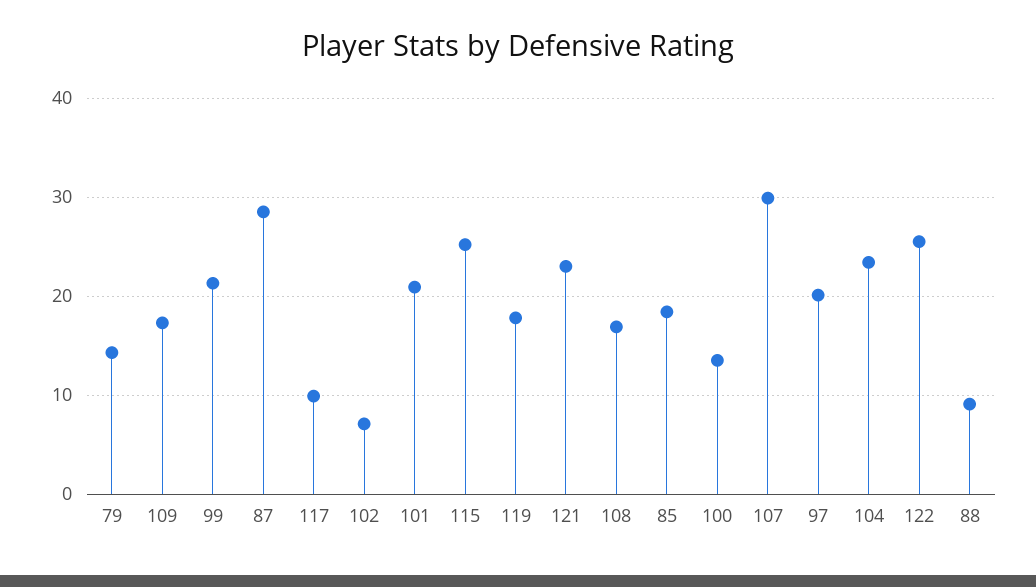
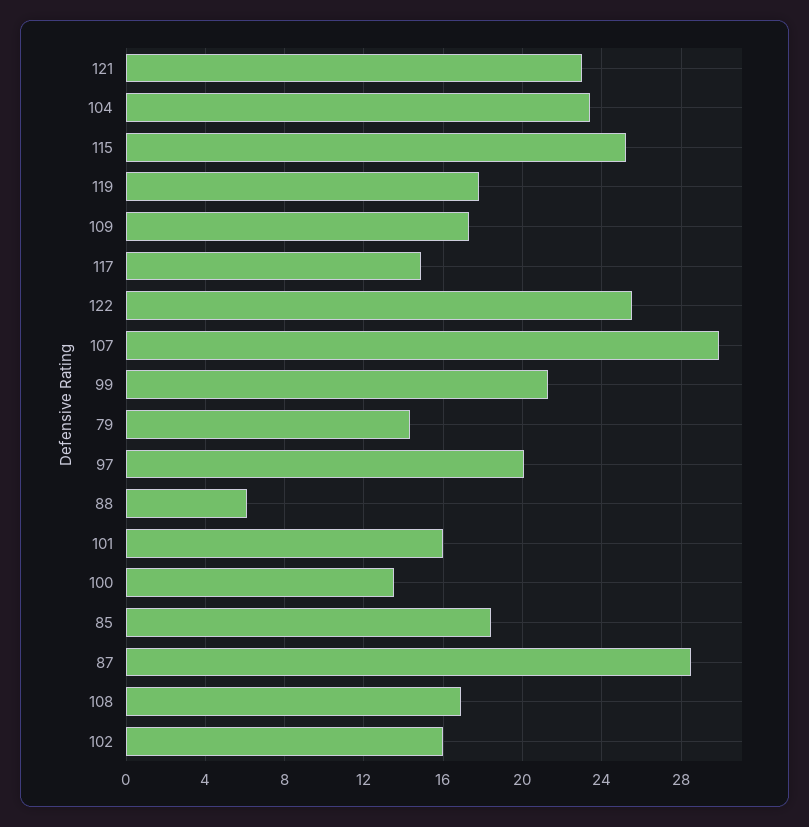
  {
    "79": 14.5,
    "109": 17.5,
    "99": 21.5,
    "87": 28.5,
-   "117": 10,
+   "117": 15,
-   "102": 7,
+   "102": 16,
-   "101": 21,
+   "101": 16,
    "115": 25,
    "119": 18,
    "121": 23,
    "108": 17,
    "85": 18.5,
    "100": 13.5,
    "107": 30,
    "97": 20,
    "104": 23.5,
    "122": 25.5,
-   "88": 9
+   "88": 6
  }

